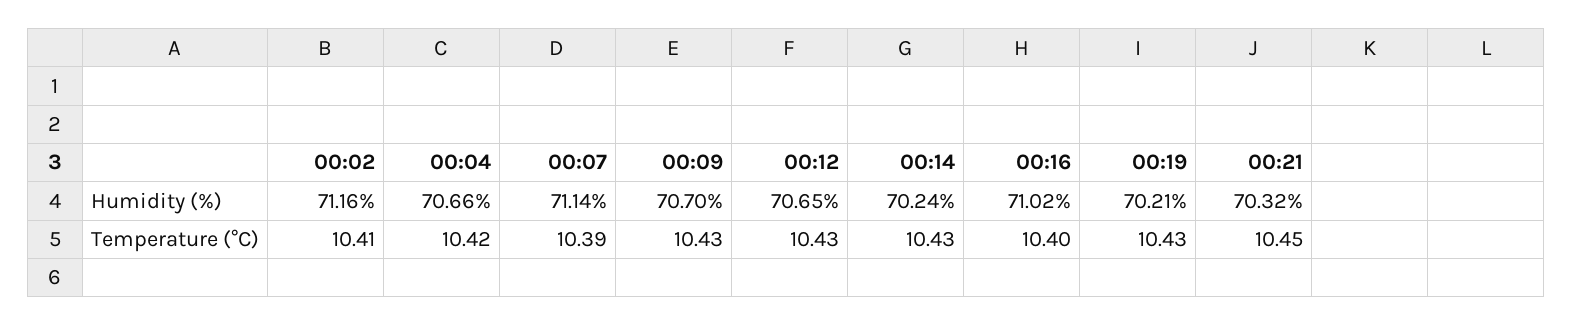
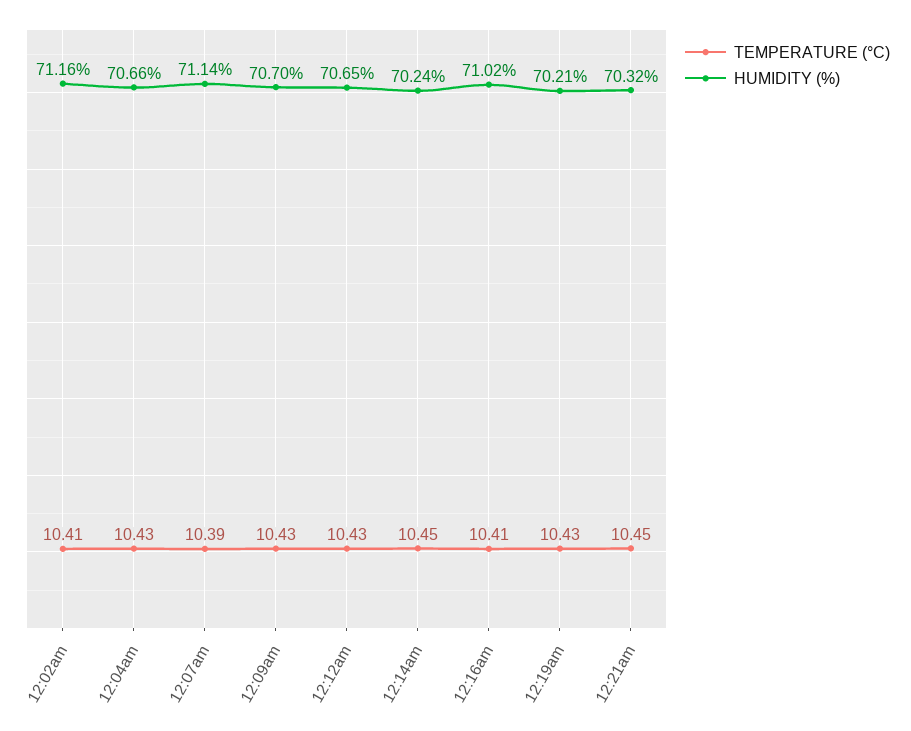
  {
    "Humidity (%)": {
      "00:02": 71.16,
      "00:04": 70.66,
      "00:07": 71.14,
      "00:09": 70.7,
      "00:12": 70.65,
      "00:14": 70.24,
      "00:16": 71.02,
      "00:19": 70.21,
      "00:21": 70.32
    },
    "Temperature (°C)": {
      "00:02": 10.41,
-     "00:04": 10.42,
+     "00:04": 10.43,
      "00:07": 10.39,
      "00:09": 10.43,
      "00:12": 10.43,
-     "00:14": 10.43,
+     "00:14": 10.45,
-     "00:16": 10.4,
+     "00:16": 10.41,
      "00:19": 10.43,
      "00:21": 10.45
    }
  }

